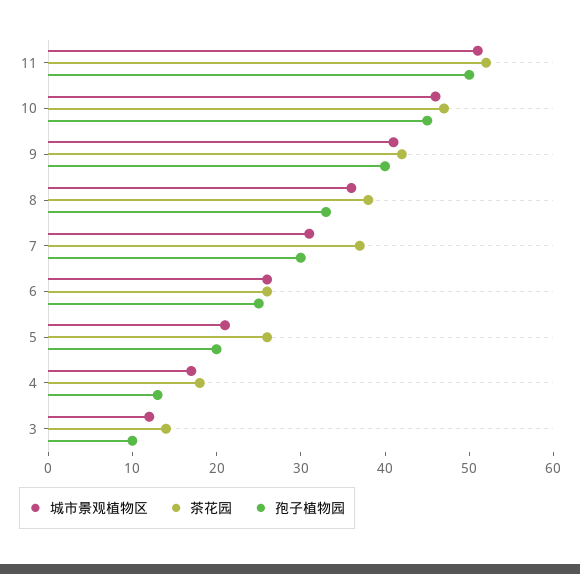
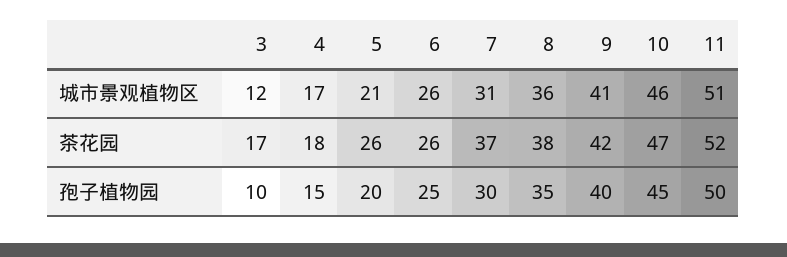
  {
    "城市景观植物区": {
      "11": 51,
      "10": 46,
      "9": 41,
      "8": 36,
      "7": 31,
      "6": 26,
      "5": 21,
      "4": 17,
      "3": 12
    },
    "茶花园": {
      "11": 52,
      "10": 47,
      "9": 42,
      "8": 38,
      "7": 37,
      "6": 26,
      "5": 26,
      "4": 18,
-     "3": 14
+     "3": 17
    },
    "孢子植物园": {
      "11": 50,
      "10": 45,
      "9": 40,
-     "8": 33,
+     "8": 35,
      "7": 30,
      "6": 25,
      "5": 20,
-     "4": 13,
+     "4": 15,
      "3": 10
    }
  }

